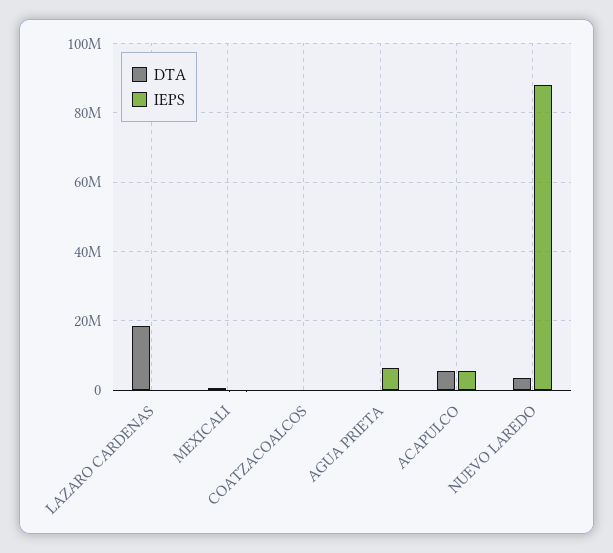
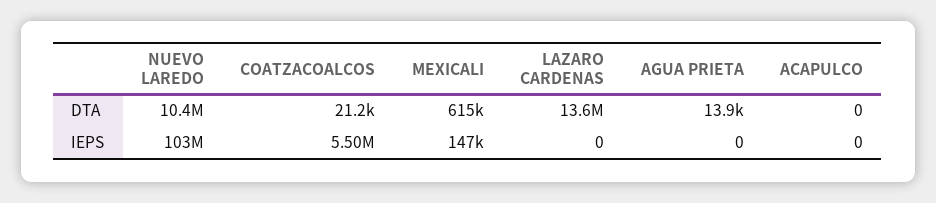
  {
    "DTA": {
-     "LAZARO CARDENAS": 18000000,
+     "LAZARO CARDENAS": 13600000,
      "MEXICALI": 615000,
      "COATZACOALCOS": 21200,
      "AGUA PRIETA": 13900,
-     "ACAPULCO": 6000000,
+     "ACAPULCO": 0,
-     "NUEVO LAREDO": 4000000
+     "NUEVO LAREDO": 10400000
    },
    "IEPS": {
      "LAZARO CARDENAS": 0,
      "MEXICALI": 147000,
-     "COATZACOALCOS": 0,
+     "COATZACOALCOS": 5500000,
-     "AGUA PRIETA": 6000000,
+     "AGUA PRIETA": 0,
-     "ACAPULCO": 6000000,
+     "ACAPULCO": 0,
-     "NUEVO LAREDO": 88000000
+     "NUEVO LAREDO": 103000000
    }
  }

